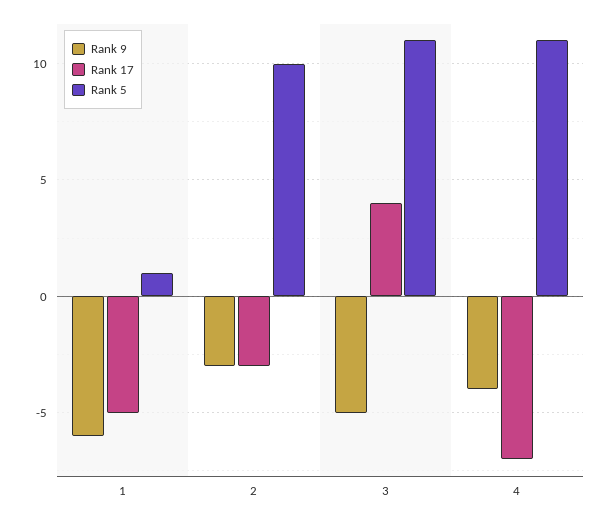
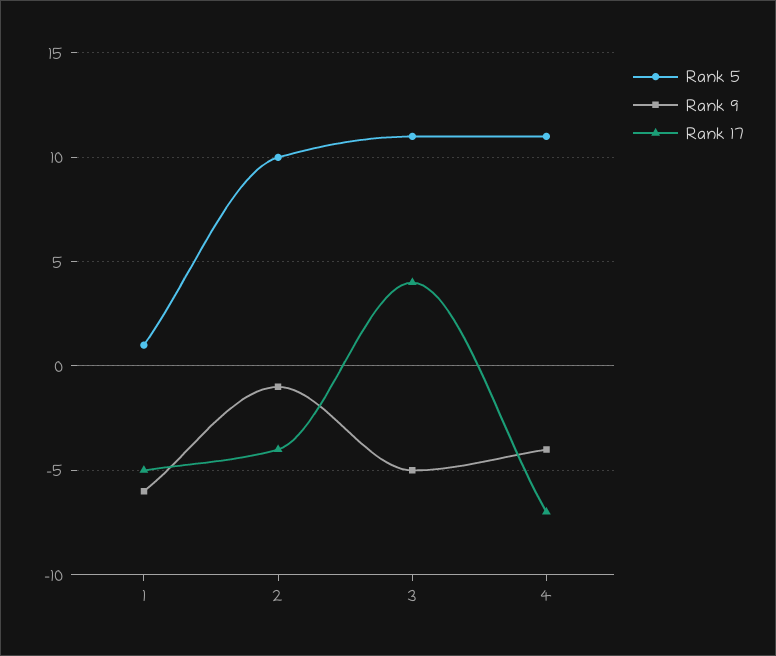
  {
    "Rank 9": {
      "1": -6,
-     "2": -3,
+     "2": -1,
      "3": -5,
      "4": -4
    },
    "Rank 17": {
      "1": -5,
-     "2": -3,
+     "2": -4,
      "3": 4,
      "4": -7
    },
    "Rank 5": {
      "1": 1,
      "2": 10,
      "3": 11,
      "4": 11
    }
  }

